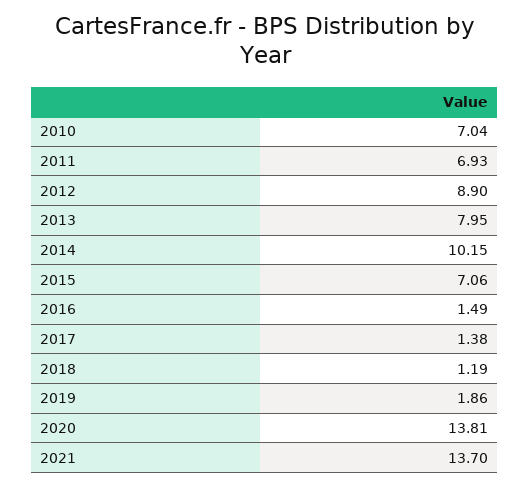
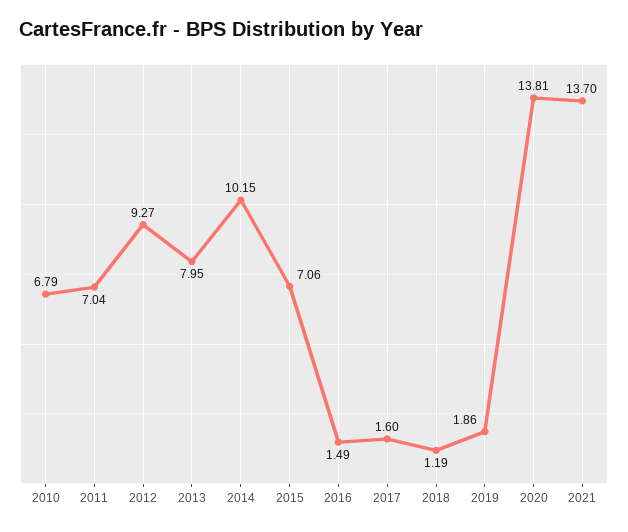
  {
-   "2010": 7.04,
+   "2010": 6.79,
-   "2011": 6.93,
+   "2011": 7.04,
-   "2012": 8.9,
+   "2012": 9.27,
    "2013": 7.95,
    "2014": 10.15,
    "2015": 7.06,
    "2016": 1.49,
-   "2017": 1.38,
+   "2017": 1.6,
    "2018": 1.19,
    "2019": 1.86,
    "2020": 13.81,
    "2021": 13.7
  }

